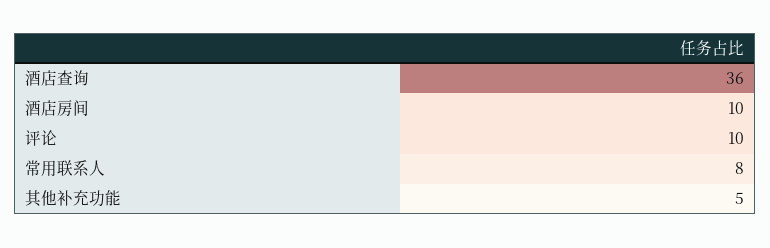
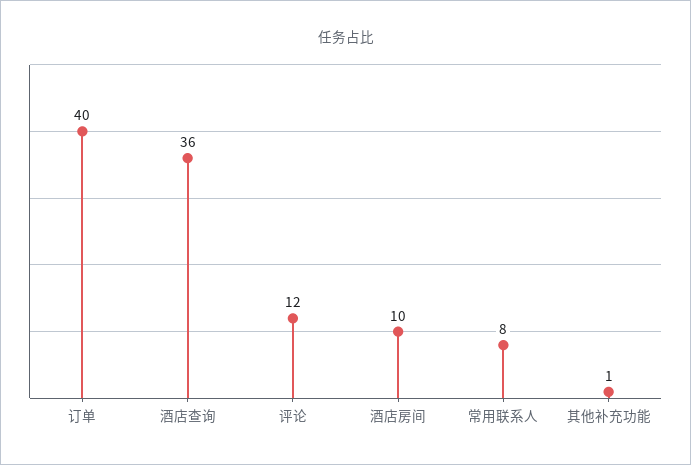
  {
    "酒店查询": 36,
    "酒店房间": 10,
-   "评论": 10,
+   "评论": 12,
    "常用联系人": 8,
-   "其他补充功能": 5
+   "其他补充功能": 1,
+   "订单": 40
  }

